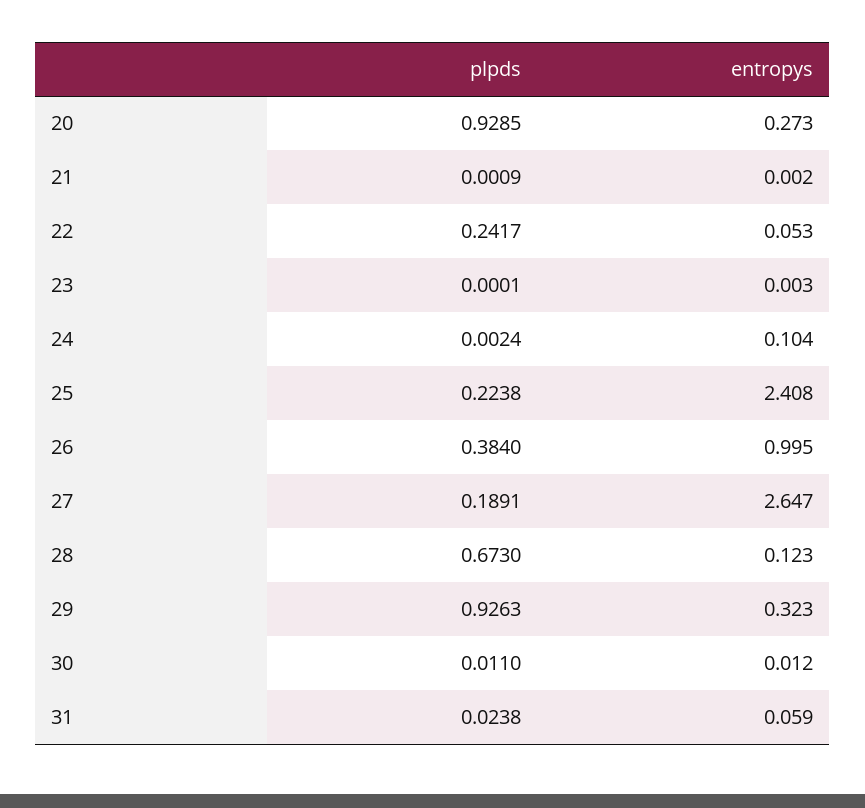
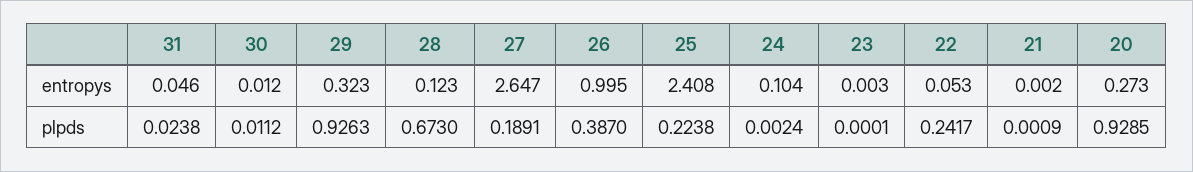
  {
    "plpds": {
      "20": 0.9285,
      "21": 0.0009,
      "22": 0.2417,
      "23": 0.0001,
      "24": 0.0024,
      "25": 0.2238,
-     "26": 0.384,
+     "26": 0.387,
      "27": 0.1891,
      "28": 0.673,
      "29": 0.9263,
-     "30": 0.011,
+     "30": 0.0112,
      "31": 0.0238
    },
    "entropys": {
      "20": 0.273,
      "21": 0.002,
      "22": 0.053,
      "23": 0.003,
      "24": 0.104,
      "25": 2.408,
      "26": 0.995,
      "27": 2.647,
      "28": 0.123,
      "29": 0.323,
      "30": 0.012,
-     "31": 0.059
+     "31": 0.046
    }
  }

